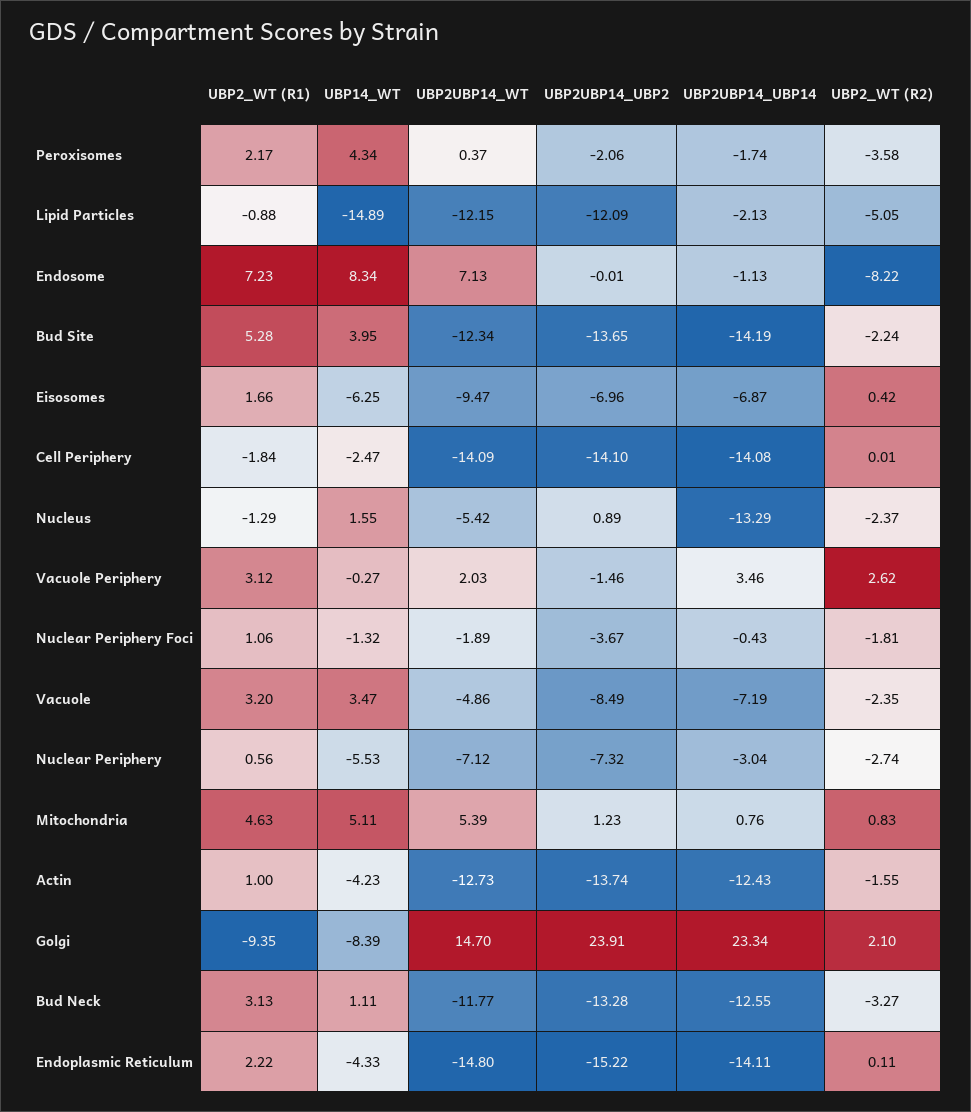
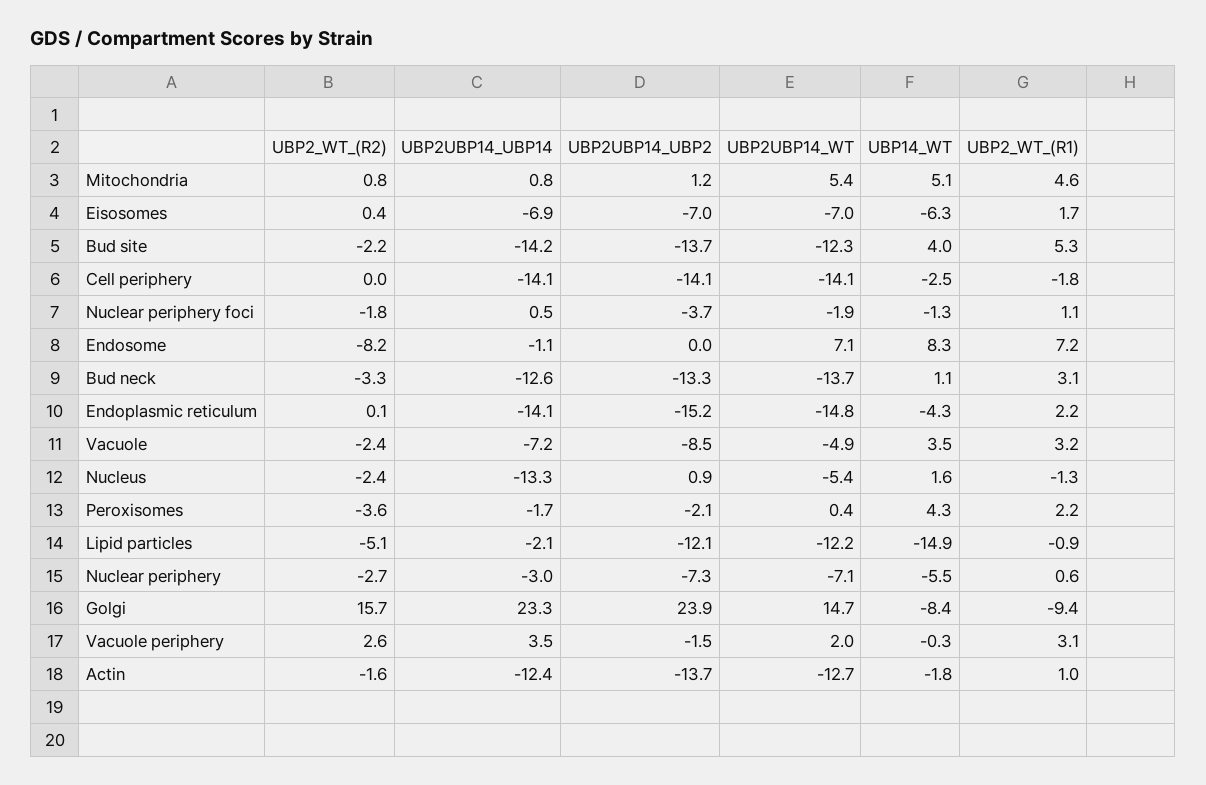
  {
    "UBP2_WT (R1)": {
      "Peroxisomes": 2.17,
      "Lipid Particles": -0.88,
      "Endosome": 7.23,
      "Bud Site": 5.28,
      "Eisosomes": 1.66,
      "Cell Periphery": -1.84,
      "Nucleus": -1.29,
      "Vacuole Periphery": 3.12,
      "Nuclear Periphery Foci": 1.06,
      "Vacuole": 3.2,
      "Nuclear Periphery": 0.56,
      "Mitochondria": 4.63,
      "Actin": 1,
      "Golgi": -9.35,
      "Bud Neck": 3.13,
      "Endoplasmic Reticulum": 2.22
    },
    "UBP14_WT": {
      "Peroxisomes": 4.34,
      "Lipid Particles": -14.89,
      "Endosome": 8.34,
      "Bud Site": 3.95,
      "Eisosomes": -6.25,
      "Cell Periphery": -2.47,
      "Nucleus": 1.55,
      "Vacuole Periphery": -0.27,
      "Nuclear Periphery Foci": -1.32,
      "Vacuole": 3.47,
      "Nuclear Periphery": -5.53,
      "Mitochondria": 5.11,
-     "Actin": -4.23,
+     "Actin": -1.8,
      "Golgi": -8.39,
      "Bud Neck": 1.11,
      "Endoplasmic Reticulum": -4.33
    },
    "UBP2UBP14_WT": {
      "Peroxisomes": 0.37,
      "Lipid Particles": -12.15,
      "Endosome": 7.13,
      "Bud Site": -12.34,
-     "Eisosomes": -9.47,
+     "Eisosomes": -7,
      "Cell Periphery": -14.09,
      "Nucleus": -5.42,
      "Vacuole Periphery": 2.03,
      "Nuclear Periphery Foci": -1.89,
      "Vacuole": -4.86,
      "Nuclear Periphery": -7.12,
      "Mitochondria": 5.39,
      "Actin": -12.73,
      "Golgi": 14.7,
-     "Bud Neck": -11.77,
+     "Bud Neck": -13.7,
      "Endoplasmic Reticulum": -14.8
    },
    "UBP2UBP14_UBP2": {
      "Peroxisomes": -2.06,
      "Lipid Particles": -12.09,
      "Endosome": -0.01,
      "Bud Site": -13.65,
      "Eisosomes": -6.96,
      "Cell Periphery": -14.1,
      "Nucleus": 0.89,
      "Vacuole Periphery": -1.46,
      "Nuclear Periphery Foci": -3.67,
      "Vacuole": -8.49,
      "Nuclear Periphery": -7.32,
      "Mitochondria": 1.23,
      "Actin": -13.74,
      "Golgi": 23.91,
      "Bud Neck": -13.28,
      "Endoplasmic Reticulum": -15.22
    },
    "UBP2UBP14_UBP14": {
      "Peroxisomes": -1.74,
      "Lipid Particles": -2.13,
      "Endosome": -1.13,
      "Bud Site": -14.19,
      "Eisosomes": -6.87,
      "Cell Periphery": -14.08,
      "Nucleus": -13.29,
      "Vacuole Periphery": 3.46,
-     "Nuclear Periphery Foci": -0.43,
+     "Nuclear Periphery Foci": 0.5,
      "Vacuole": -7.19,
      "Nuclear Periphery": -3.04,
      "Mitochondria": 0.76,
      "Actin": -12.43,
      "Golgi": 23.34,
      "Bud Neck": -12.55,
      "Endoplasmic Reticulum": -14.11
    },
    "UBP2_WT (R2)": {
      "Peroxisomes": -3.58,
      "Lipid Particles": -5.05,
      "Endosome": -8.22,
      "Bud Site": -2.24,
      "Eisosomes": 0.42,
      "Cell Periphery": 0.01,
      "Nucleus": -2.37,
      "Vacuole Periphery": 2.62,
      "Nuclear Periphery Foci": -1.81,
      "Vacuole": -2.35,
      "Nuclear Periphery": -2.74,
      "Mitochondria": 0.83,
      "Actin": -1.55,
-     "Golgi": 2.1,
+     "Golgi": 15.7,
      "Bud Neck": -3.27,
      "Endoplasmic Reticulum": 0.11
    }
  }

